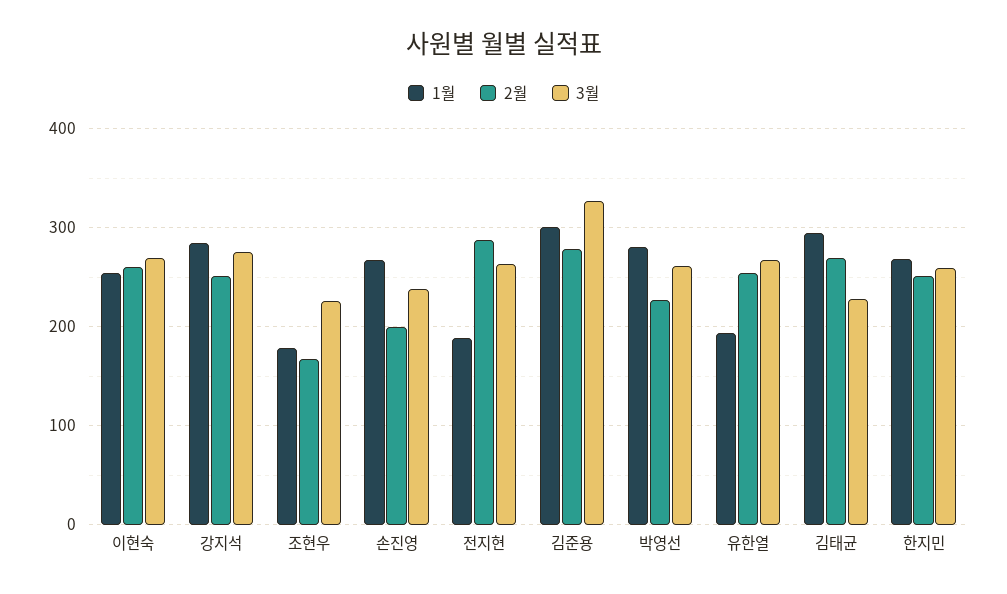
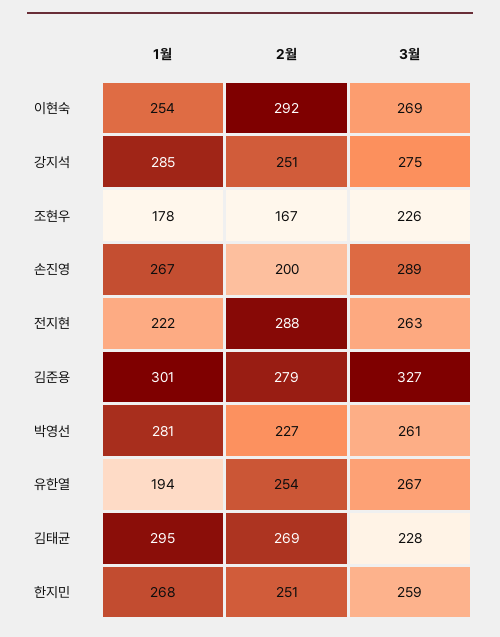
  {
    "1월": {
      "이현숙": 254,
      "강지석": 285,
      "조현우": 178,
      "손진영": 267,
-     "전지현": 190,
+     "전지현": 222,
      "김준용": 301,
      "박영선": 281,
      "유한열": 194,
      "김태균": 295,
      "한지민": 268
    },
    "2월": {
-     "이현숙": 260,
+     "이현숙": 292,
      "강지석": 251,
      "조현우": 167,
      "손진영": 200,
      "전지현": 288,
      "김준용": 279,
      "박영선": 227,
      "유한열": 254,
      "김태균": 269,
      "한지민": 251
    },
    "3월": {
      "이현숙": 269,
      "강지석": 275,
      "조현우": 226,
-     "손진영": 240,
+     "손진영": 289,
      "전지현": 263,
      "김준용": 327,
      "박영선": 261,
      "유한열": 267,
      "김태균": 228,
      "한지민": 259
    }
  }

